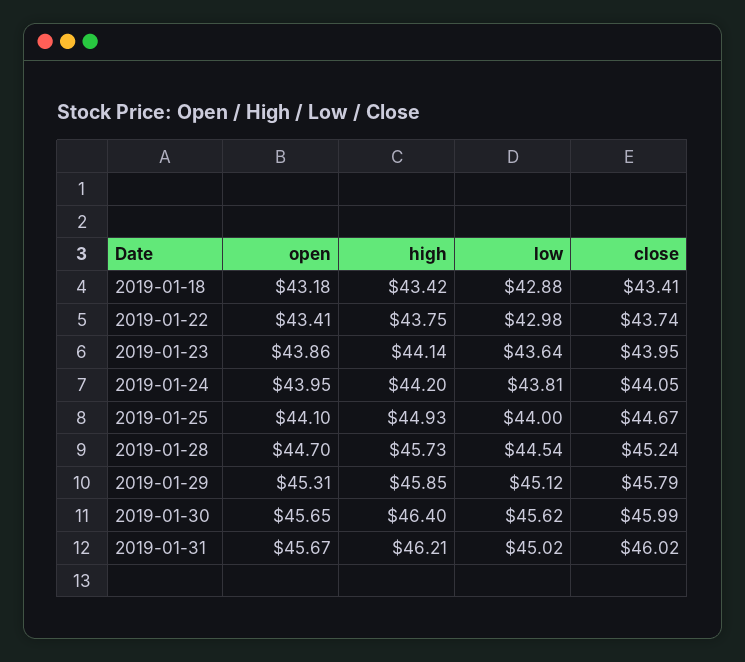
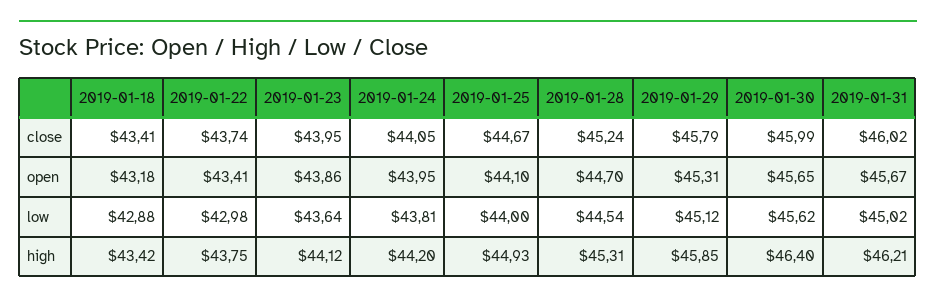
  {
    "open": {
      "2019-01-18": 43.18,
      "2019-01-22": 43.41,
      "2019-01-23": 43.86,
      "2019-01-24": 43.95,
      "2019-01-25": 44.1,
      "2019-01-28": 44.7,
      "2019-01-29": 45.31,
      "2019-01-30": 45.65,
      "2019-01-31": 45.67
    },
    "high": {
      "2019-01-18": 43.42,
      "2019-01-22": 43.75,
-     "2019-01-23": 44.14,
+     "2019-01-23": 44.12,
      "2019-01-24": 44.2,
      "2019-01-25": 44.93,
-     "2019-01-28": 45.73,
+     "2019-01-28": 45.31,
      "2019-01-29": 45.85,
      "2019-01-30": 46.4,
      "2019-01-31": 46.21
    },
    "low": {
      "2019-01-18": 42.88,
      "2019-01-22": 42.98,
      "2019-01-23": 43.64,
      "2019-01-24": 43.81,
      "2019-01-25": 44,
      "2019-01-28": 44.54,
      "2019-01-29": 45.12,
      "2019-01-30": 45.62,
      "2019-01-31": 45.02
    },
    "close": {
      "2019-01-18": 43.41,
      "2019-01-22": 43.74,
      "2019-01-23": 43.95,
      "2019-01-24": 44.05,
      "2019-01-25": 44.67,
      "2019-01-28": 45.24,
      "2019-01-29": 45.79,
      "2019-01-30": 45.99,
      "2019-01-31": 46.02
    }
  }

